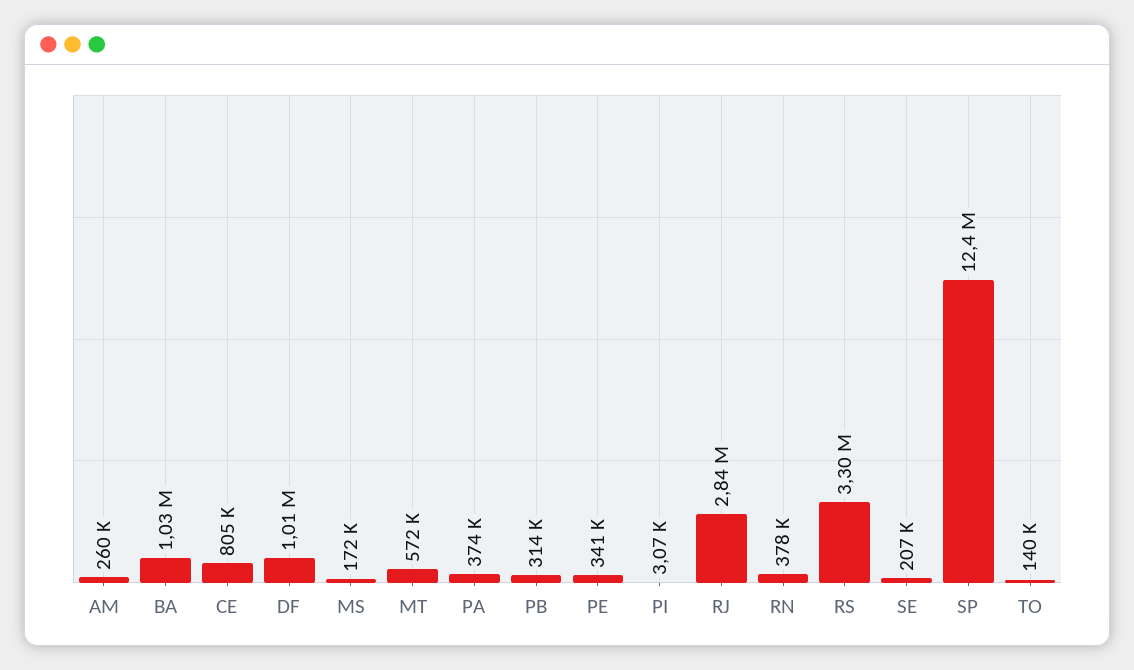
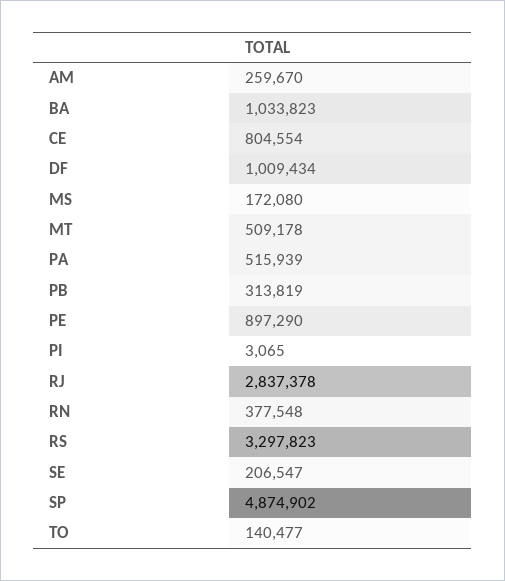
  {
    "AM": 259670,
    "BA": 1033823,
    "CE": 804554,
    "DF": 1009434,
    "MS": 172080,
-   "MT": 572000,
+   "MT": 509178,
-   "PA": 374000,
+   "PA": 515939,
    "PB": 313819,
-   "PE": 341000,
+   "PE": 897290,
    "PI": 3065,
    "RJ": 2837378,
    "RN": 377548,
    "RS": 3297823,
    "SE": 206547,
-   "SP": 12400000,
+   "SP": 4874902,
    "TO": 140477
  }

